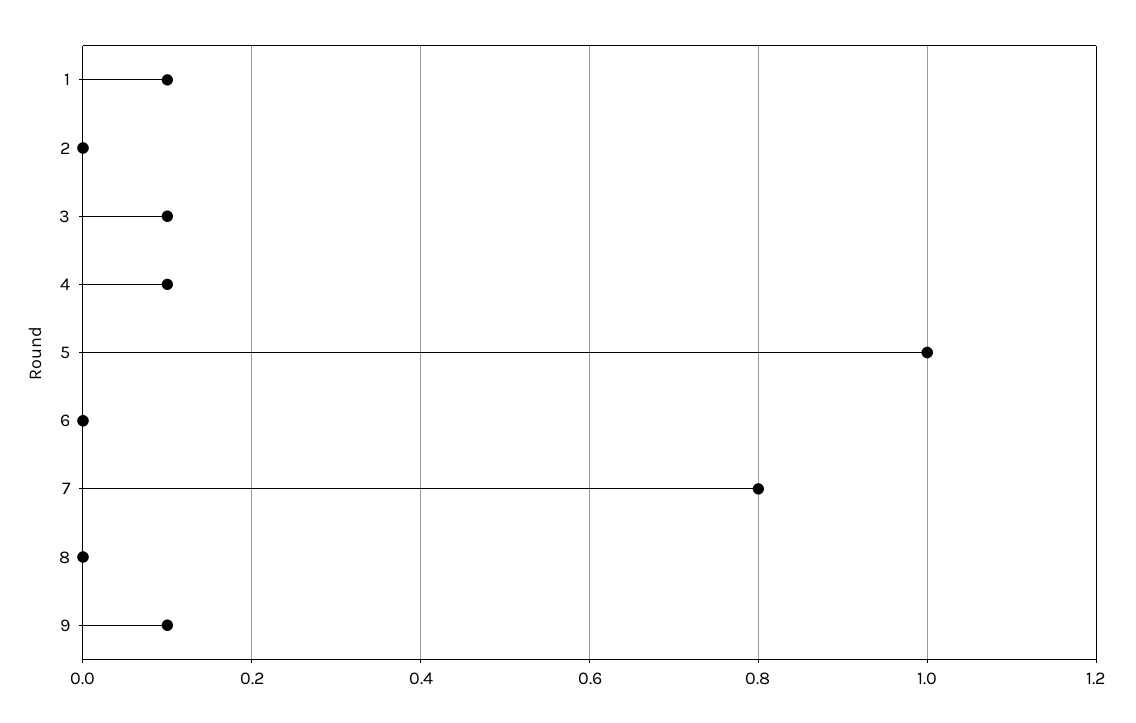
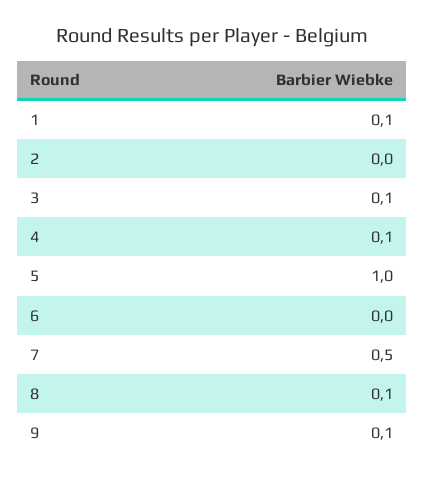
  {
    "1": 0.1,
    "2": 0,
    "3": 0.1,
    "4": 0.1,
    "5": 1,
    "6": 0,
-   "7": 0.8,
+   "7": 0.5,
-   "8": 0,
+   "8": 0.1,
    "9": 0.1
  }

